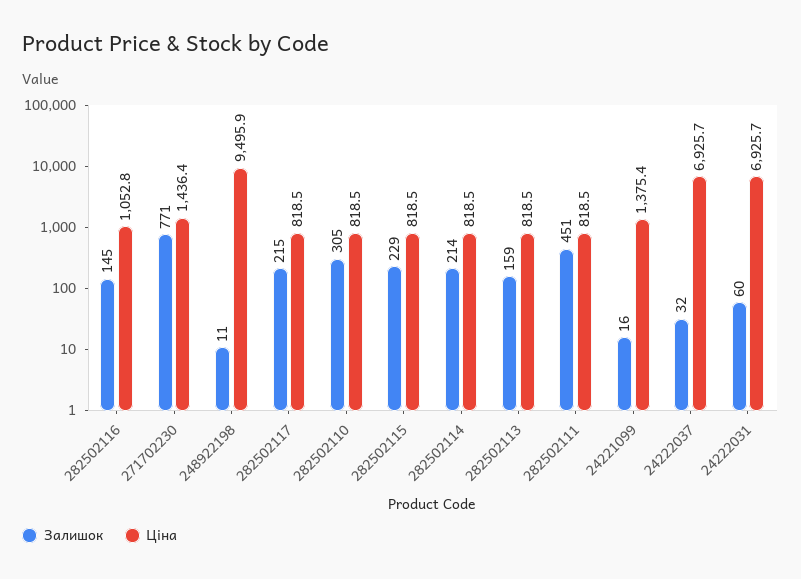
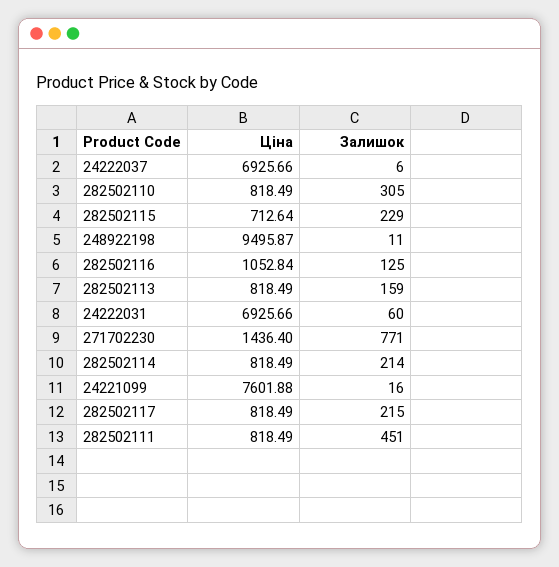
  {
    "Залишок": {
-     "282502116": 145,
+     "282502116": 125,
      "271702230": 771,
      "248922198": 11,
      "282502117": 215,
      "282502110": 305,
      "282502115": 229,
      "282502114": 214,
      "282502113": 159,
      "282502111": 451,
      "24221099": 16,
-     "24222037": 32,
+     "24222037": 6,
      "24222031": 60
    },
    "Ціна": {
      "282502116": 1052.84,
      "271702230": 1436.4,
      "248922198": 9495.87,
      "282502117": 818.49,
      "282502110": 818.49,
-     "282502115": 818.5,
+     "282502115": 712.64,
      "282502114": 818.49,
      "282502113": 818.49,
      "282502111": 818.49,
-     "24221099": 1375.4,
+     "24221099": 7601.88,
      "24222037": 6925.66,
      "24222031": 6925.66
    }
  }

